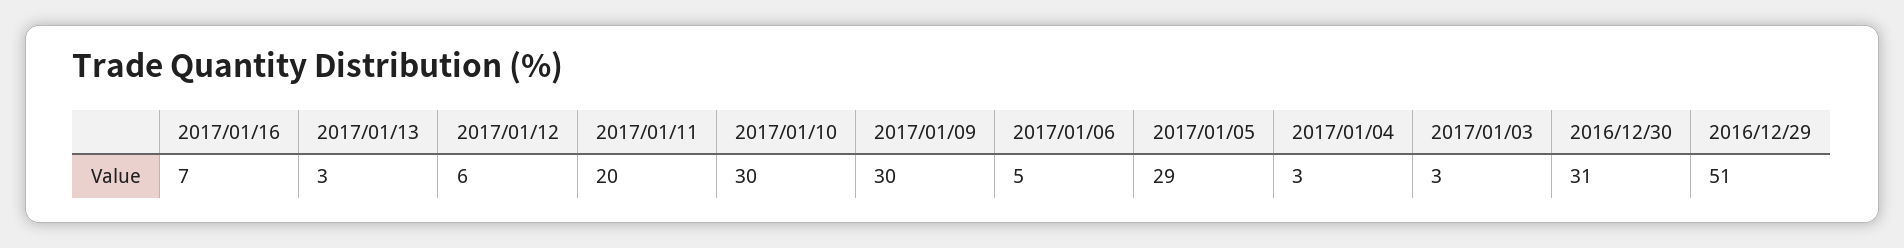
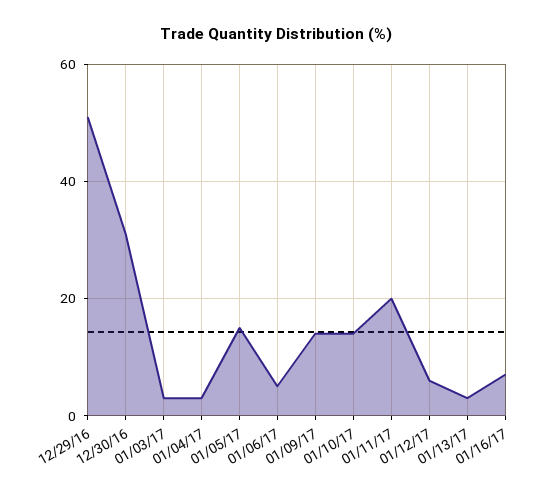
  {
    "2017/01/16": 7,
    "2017/01/13": 3,
    "2017/01/12": 6,
    "2017/01/11": 20,
-   "2017/01/10": 30,
+   "2017/01/10": 15,
-   "2017/01/09": 30,
+   "2017/01/09": 15,
    "2017/01/06": 5,
-   "2017/01/05": 29,
+   "2017/01/05": 15,
    "2017/01/04": 3,
    "2017/01/03": 3,
    "2016/12/30": 31,
    "2016/12/29": 51
  }

